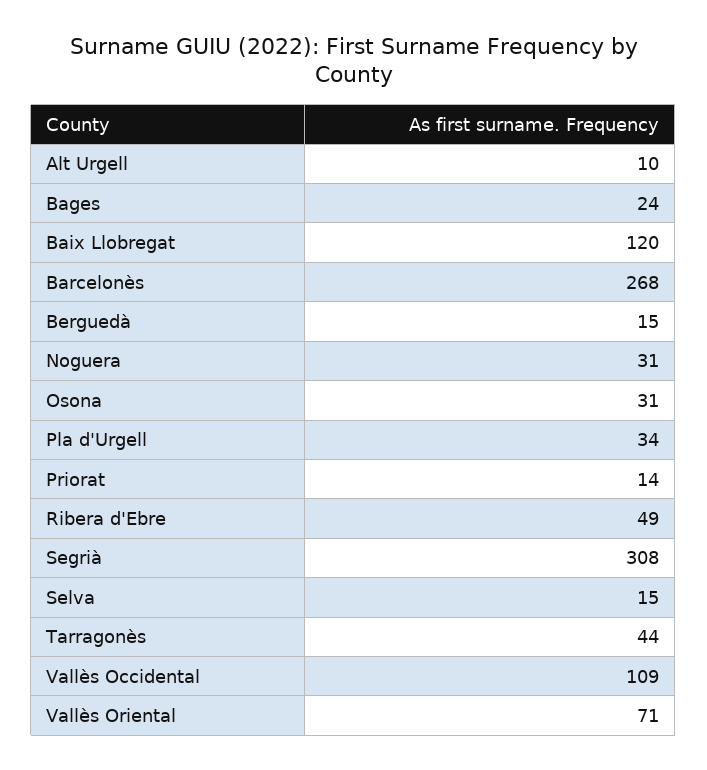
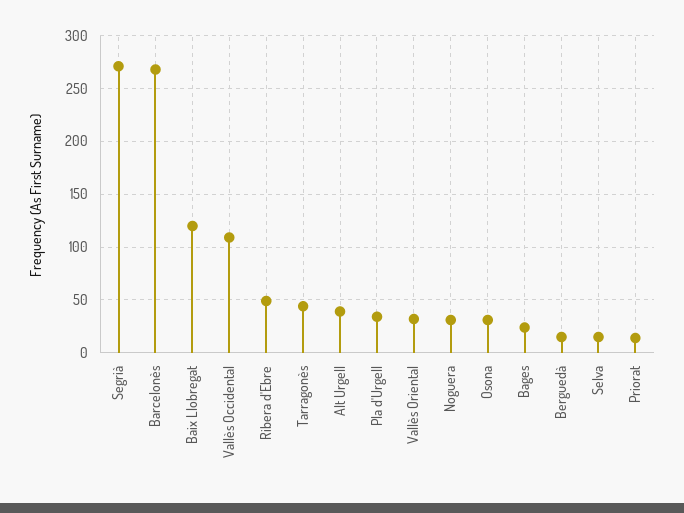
  {
-   "Alt Urgell": 10,
+   "Alt Urgell": 40,
    "Bages": 24,
    "Baix Llobregat": 120,
    "Barcelonès": 268,
    "Berguedà": 15,
    "Noguera": 31,
    "Osona": 31,
    "Pla d'Urgell": 34,
    "Priorat": 14,
    "Ribera d'Ebre": 49,
-   "Segrià": 308,
+   "Segrià": 270,
    "Selva": 15,
    "Tarragonès": 44,
    "Vallès Occidental": 109,
-   "Vallès Oriental": 71
+   "Vallès Oriental": 30
  }

